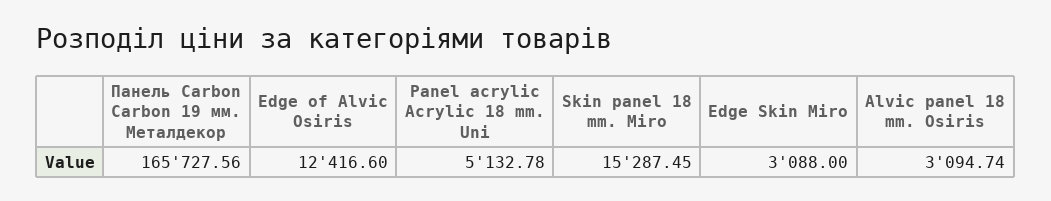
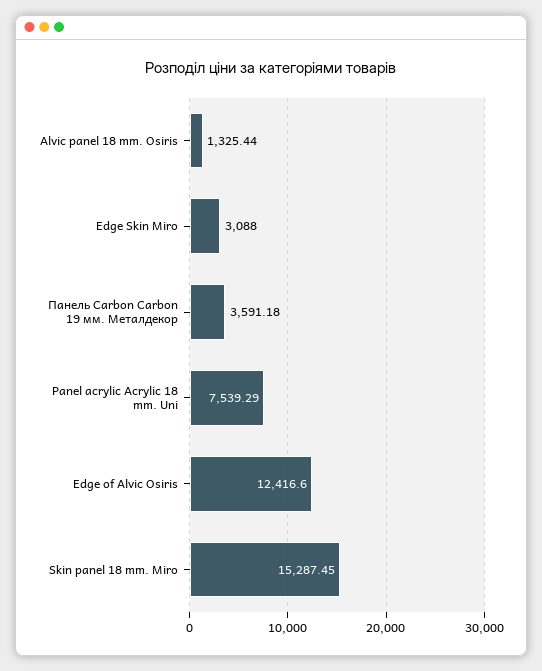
  {
-   "Панель Carbon Carbon 19 мм. Металдекор": 165727.56,
+   "Панель Carbon Carbon 19 мм. Металдекор": 3591.18,
    "Edge of Alvic Osiris": 12416.6,
-   "Panel acrylic Acrylic 18 mm. Uni": 5132.78,
+   "Panel acrylic Acrylic 18 mm. Uni": 7539.29,
    "Skin panel 18 mm. Miro": 15287.45,
    "Edge Skin Miro": 3088,
-   "Alvic panel 18 mm. Osiris": 3094.74
+   "Alvic panel 18 mm. Osiris": 1325.44
  }

